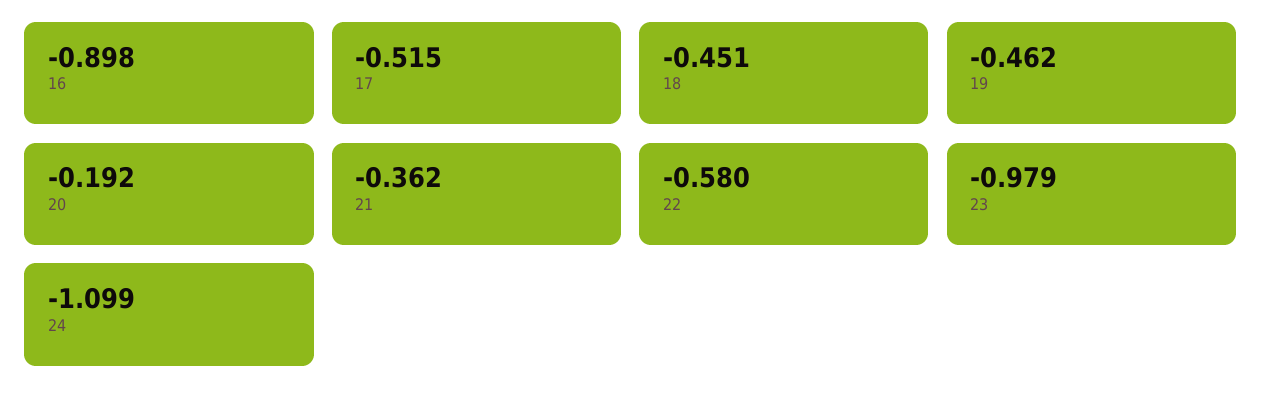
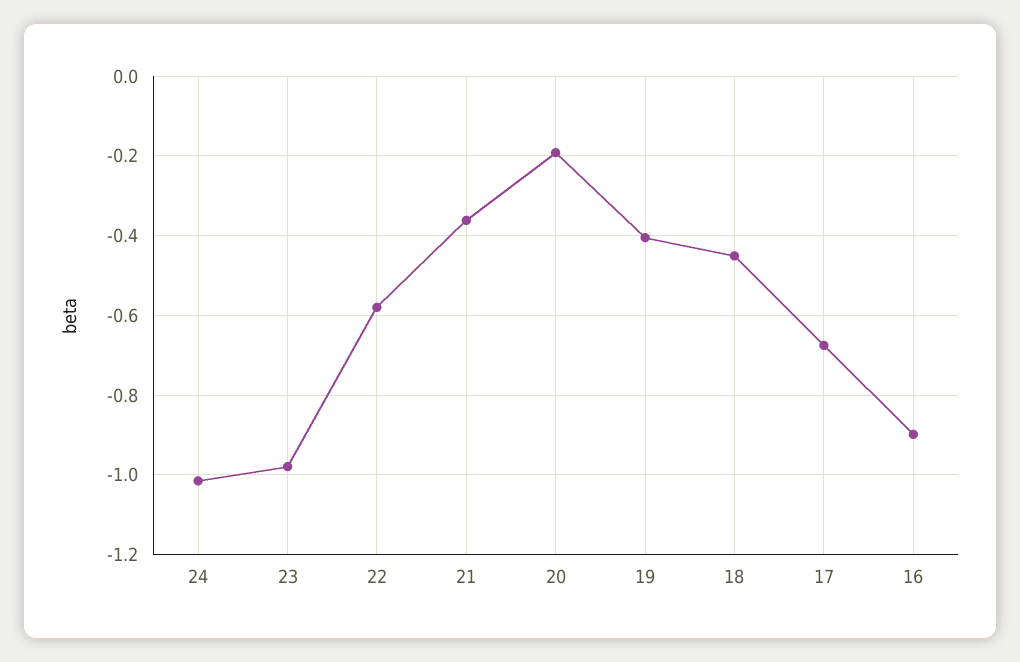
  {
    "16": -0.898,
-   "17": -0.515,
+   "17": -0.68,
    "18": -0.451,
-   "19": -0.462,
+   "19": -0.4,
    "20": -0.192,
    "21": -0.362,
    "22": -0.58,
    "23": -0.979,
-   "24": -1.099
+   "24": -1.02
  }

